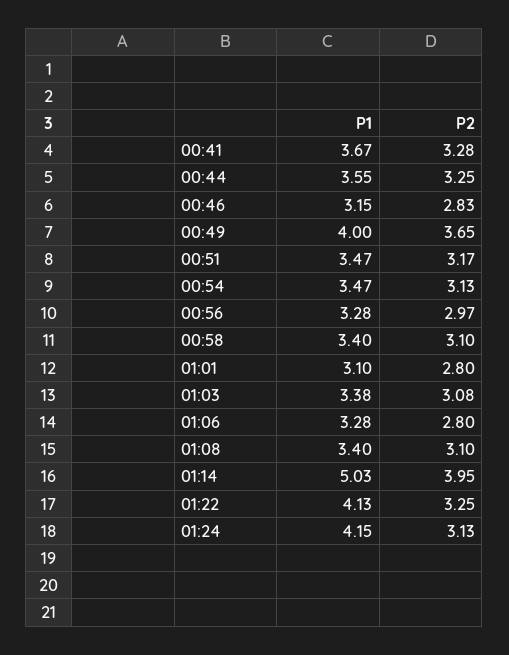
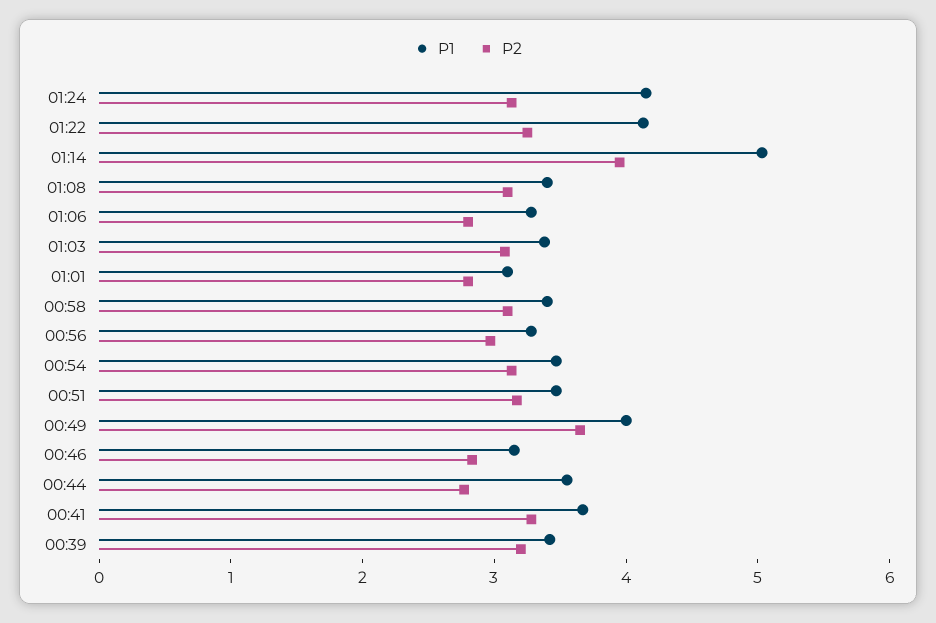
  {
    "P1": {
      "00:41": 3.67,
      "00:44": 3.55,
      "00:46": 3.15,
      "00:49": 4,
      "00:51": 3.47,
      "00:54": 3.47,
      "00:56": 3.28,
      "00:58": 3.4,
      "01:01": 3.1,
      "01:03": 3.38,
      "01:06": 3.28,
      "01:08": 3.4,
      "01:14": 5.03,
      "01:22": 4.13,
-     "01:24": 4.15
+     "01:24": 4.15,
+     "00:39": 3.4
    },
    "P2": {
      "00:41": 3.28,
-     "00:44": 3.25,
+     "00:44": 2.8,
      "00:46": 2.83,
      "00:49": 3.65,
      "00:51": 3.17,
      "00:54": 3.13,
      "00:56": 2.97,
      "00:58": 3.1,
      "01:01": 2.8,
      "01:03": 3.08,
      "01:06": 2.8,
      "01:08": 3.1,
      "01:14": 3.95,
      "01:22": 3.25,
-     "01:24": 3.13
+     "01:24": 3.13,
+     "00:39": 3.2
    }
  }

